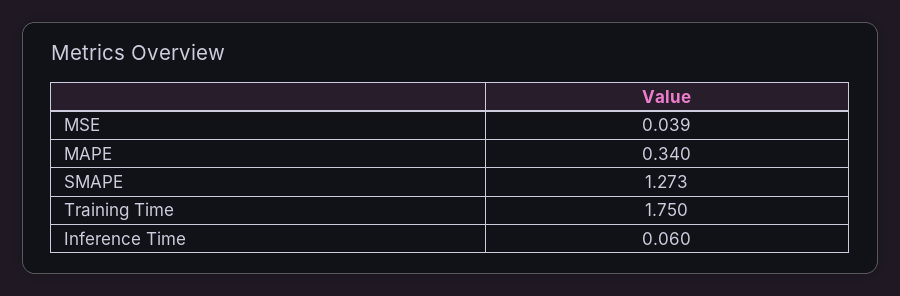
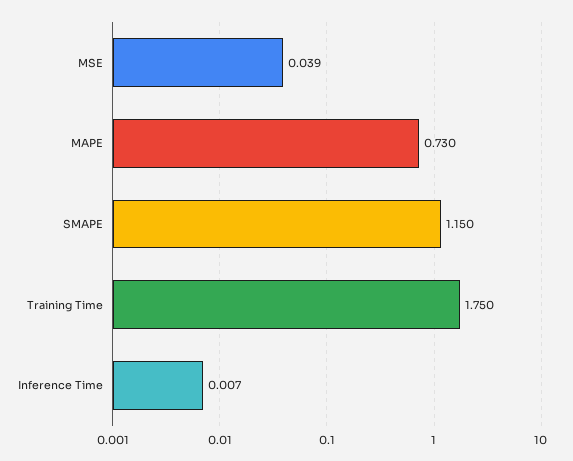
  {
    "MSE": 0.039,
-   "MAPE": 0.34,
+   "MAPE": 0.73,
-   "SMAPE": 1.273,
+   "SMAPE": 1.15,
    "Training Time": 1.75,
-   "Inference Time": 0.06
+   "Inference Time": 0.007
  }

